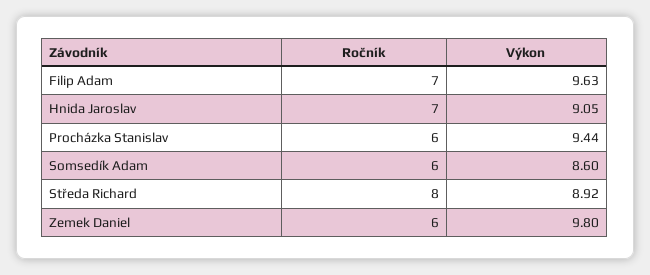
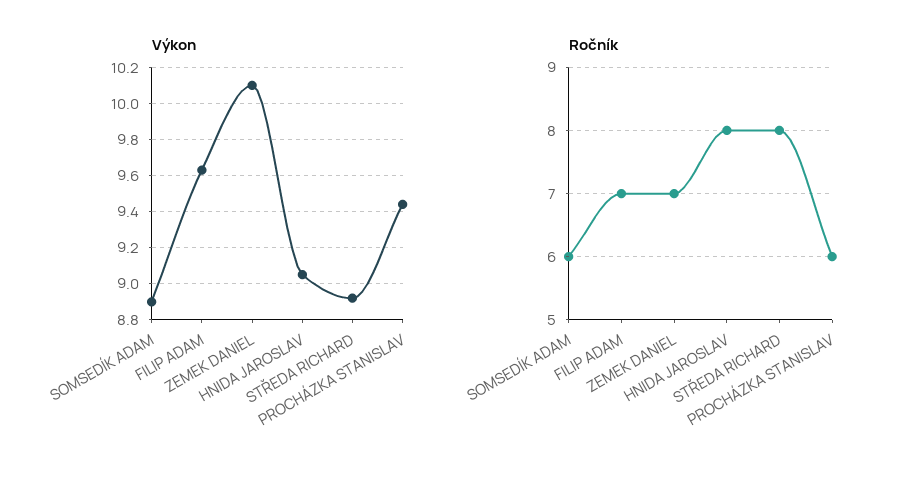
  {
    "Ročník": {
      "Filip Adam": 7,
-     "Hnida Jaroslav": 7,
+     "Hnida Jaroslav": 8,
      "Procházka Stanislav": 6,
      "Somsedík Adam": 6,
      "Středa Richard": 8,
-     "Zemek Daniel": 6
+     "Zemek Daniel": 7
    },
    "Výkon": {
      "Filip Adam": 9.63,
      "Hnida Jaroslav": 9.05,
      "Procházka Stanislav": 9.44,
-     "Somsedík Adam": 8.6,
+     "Somsedík Adam": 8.9,
      "Středa Richard": 8.92,
-     "Zemek Daniel": 9.8
+     "Zemek Daniel": 10.1
    }
  }

